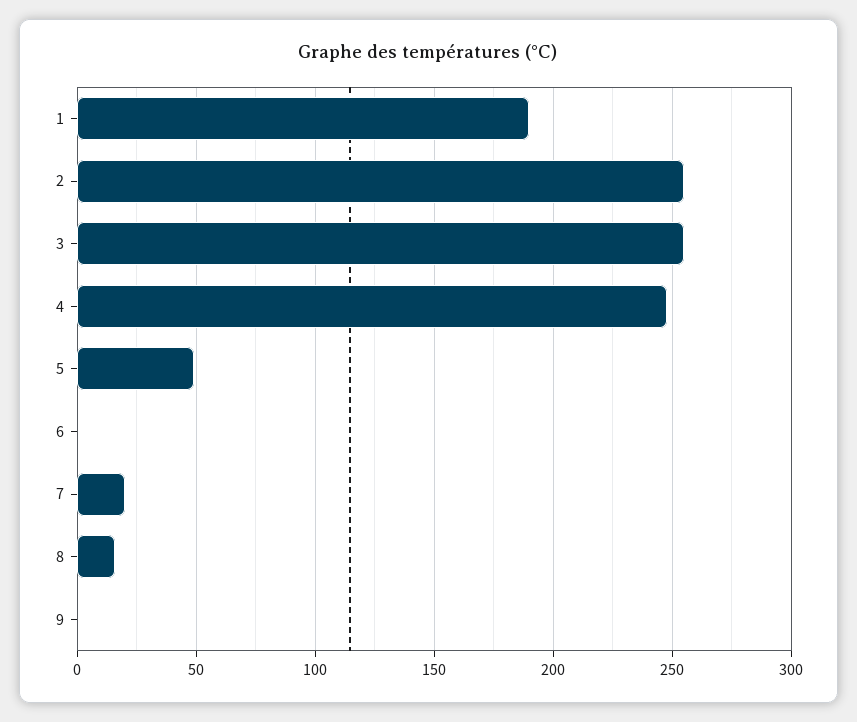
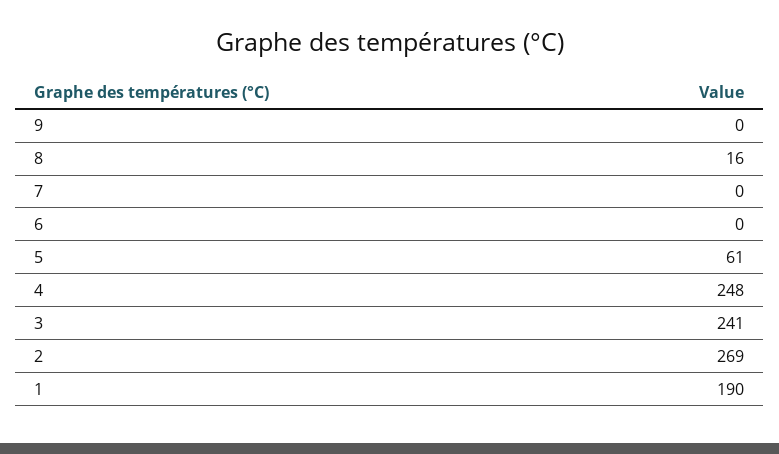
  {
    "1": 190,
-   "2": 255,
+   "2": 269,
-   "3": 255,
+   "3": 241,
    "4": 248,
-   "5": 50,
+   "5": 61,
    "6": 0,
-   "7": 20,
+   "7": 0,
    "8": 16,
    "9": 0
  }

